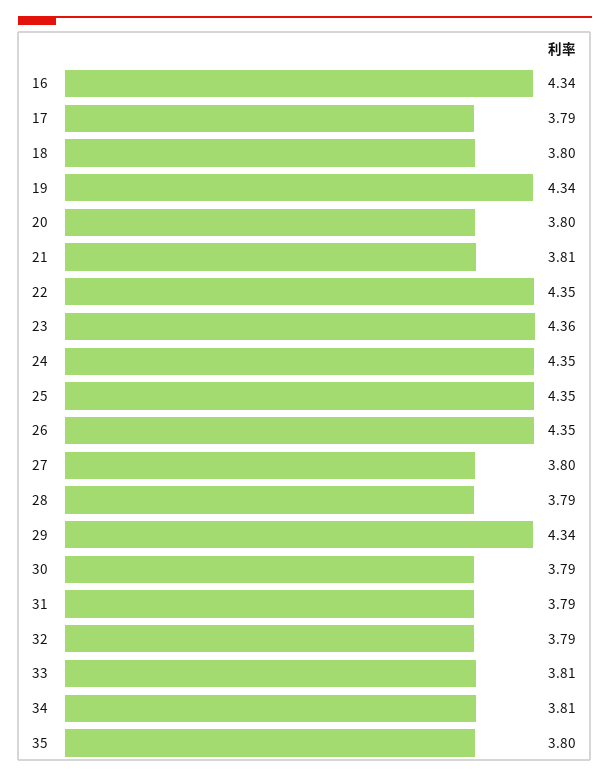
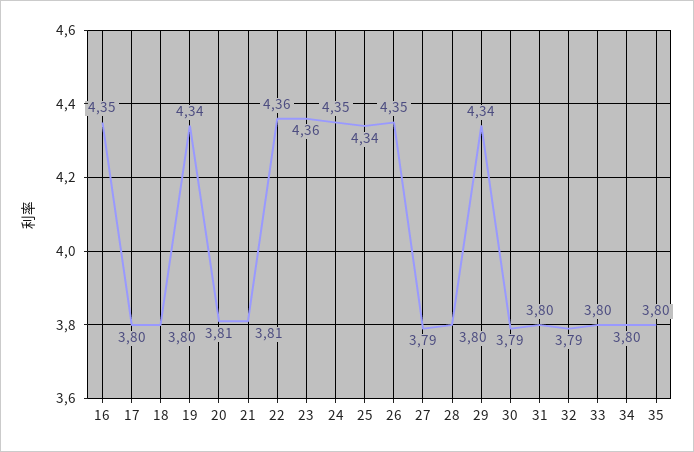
  {
-   "16": 4.34,
+   "16": 4.35,
-   "17": 3.79,
+   "17": 3.8,
    "18": 3.8,
    "19": 4.34,
-   "20": 3.8,
+   "20": 3.81,
    "21": 3.81,
-   "22": 4.35,
+   "22": 4.36,
    "23": 4.36,
    "24": 4.35,
-   "25": 4.35,
+   "25": 4.34,
    "26": 4.35,
-   "27": 3.8,
+   "27": 3.79,
-   "28": 3.79,
+   "28": 3.8,
    "29": 4.34,
    "30": 3.79,
-   "31": 3.79,
+   "31": 3.8,
    "32": 3.79,
-   "33": 3.81,
+   "33": 3.8,
-   "34": 3.81,
+   "34": 3.8,
    "35": 3.8
  }

